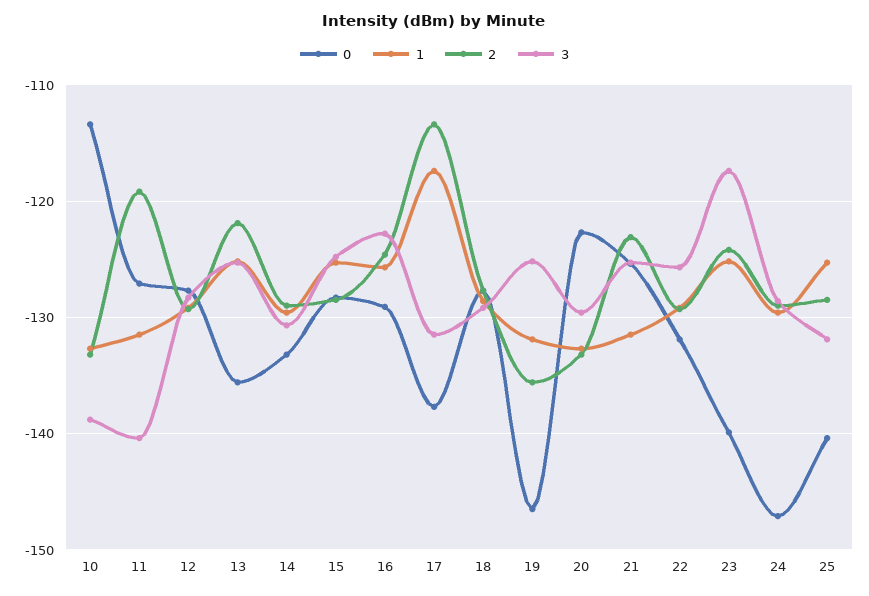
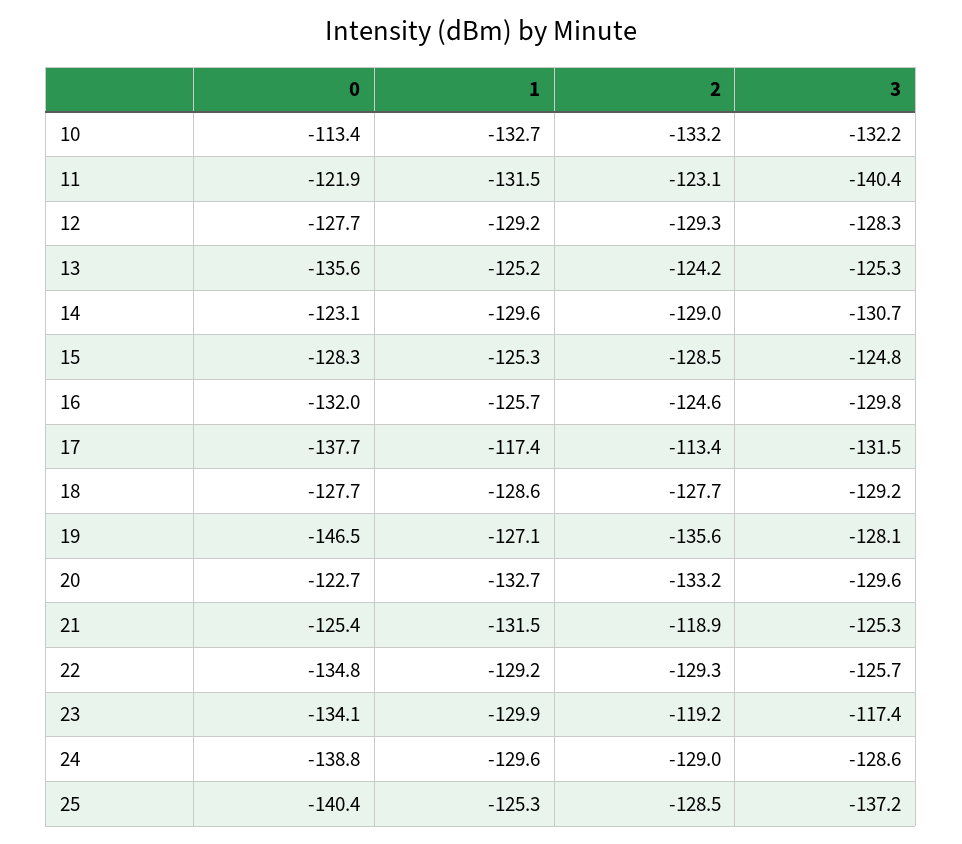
  {
    "0": {
      "10": -113.4,
-     "11": -127,
+     "11": -121.9,
      "12": -127.7,
      "13": -135.6,
-     "14": -133,
+     "14": -123.1,
      "15": -128.3,
-     "16": -129,
+     "16": -132,
      "17": -137.7,
      "18": -127.7,
      "19": -146.5,
      "20": -122.7,
      "21": -125.4,
-     "22": -132,
+     "22": -134.8,
-     "23": -140,
+     "23": -134.1,
-     "24": -147,
+     "24": -138.8,
      "25": -140.4
    },
    "1": {
      "10": -132.7,
      "11": -131.5,
      "12": -129.2,
      "13": -125.2,
      "14": -129.6,
      "15": -125.3,
      "16": -125.7,
      "17": -117.4,
      "18": -128.6,
-     "19": -132,
+     "19": -127.1,
      "20": -132.7,
      "21": -131.5,
      "22": -129.2,
-     "23": -125,
+     "23": -129.9,
      "24": -129.6,
      "25": -125.3
    },
    "2": {
      "10": -133.2,
-     "11": -119,
+     "11": -123.1,
      "12": -129.3,
-     "13": -122,
+     "13": -124.2,
      "14": -129,
      "15": -128.5,
      "16": -124.6,
      "17": -113.4,
      "18": -127.7,
      "19": -135.6,
      "20": -133.2,
-     "21": -123,
+     "21": -118.9,
      "22": -129.3,
-     "23": -124,
+     "23": -119.2,
      "24": -129,
      "25": -128.5
    },
    "3": {
-     "10": -139,
+     "10": -132.2,
      "11": -140.4,
      "12": -128.3,
      "13": -125.3,
      "14": -130.7,
      "15": -124.8,
-     "16": -123,
+     "16": -129.8,
      "17": -131.5,
      "18": -129.2,
-     "19": -125,
+     "19": -128.1,
      "20": -129.6,
      "21": -125.3,
      "22": -125.7,
      "23": -117.4,
      "24": -128.6,
-     "25": -132
+     "25": -137.2
    }
  }

